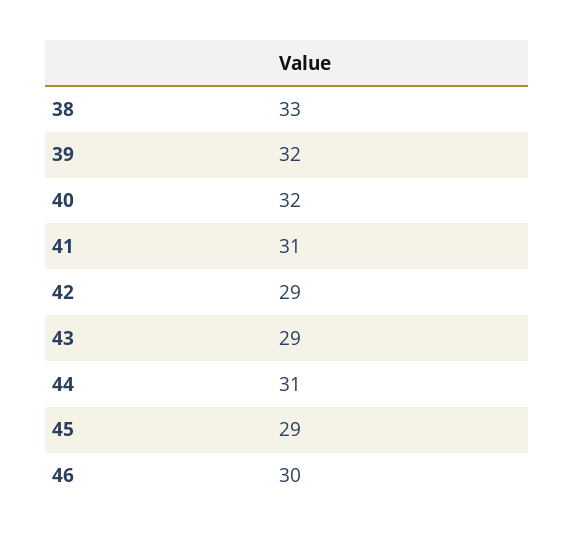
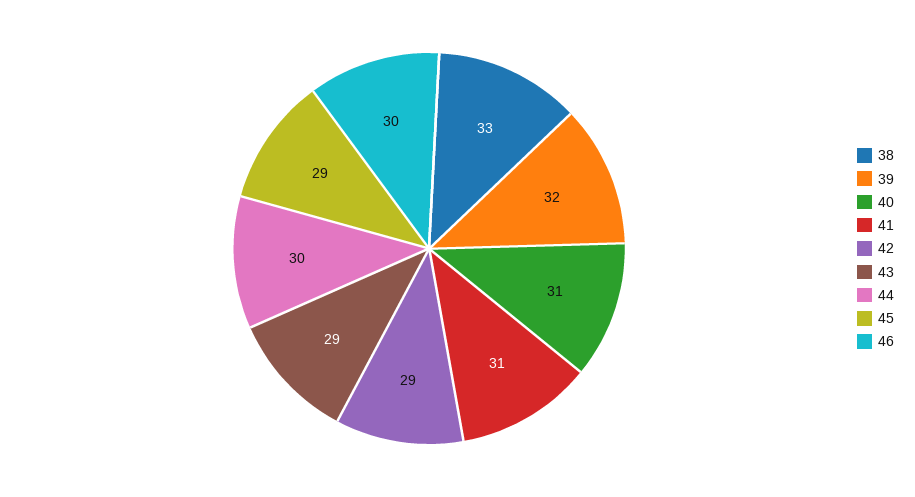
  {
    "38": 33,
    "39": 32,
-   "40": 32,
+   "40": 31,
    "41": 31,
    "42": 29,
    "43": 29,
-   "44": 31,
+   "44": 30,
    "45": 29,
    "46": 30
  }

